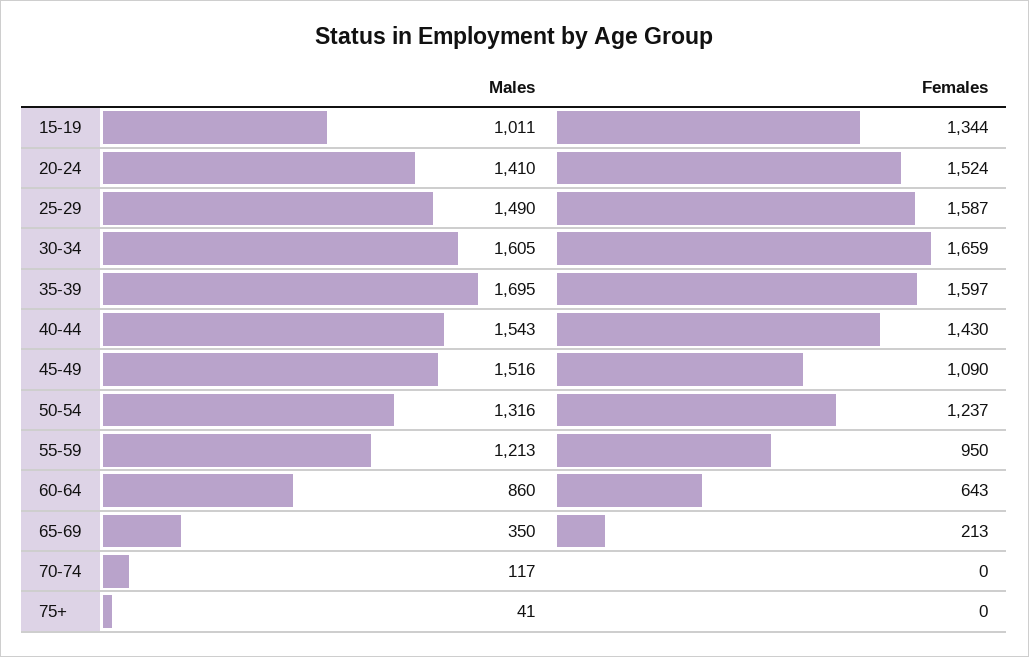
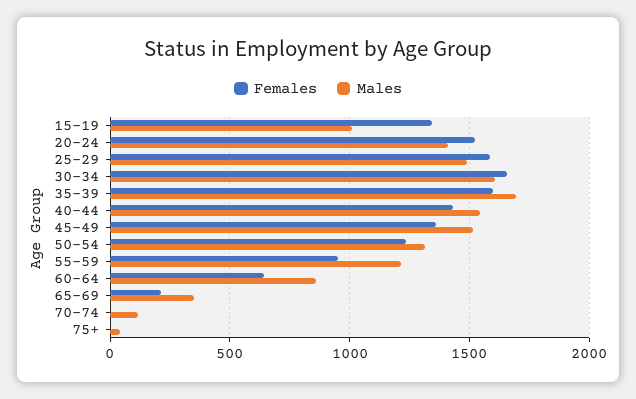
  {
    "Males": {
      "15-19": 1011,
      "20-24": 1410,
      "25-29": 1490,
      "30-34": 1605,
      "35-39": 1695,
      "40-44": 1543,
      "45-49": 1516,
      "50-54": 1316,
      "55-59": 1213,
      "60-64": 860,
      "65-69": 350,
      "70-74": 117,
      "75+": 41
    },
    "Females": {
      "15-19": 1344,
      "20-24": 1524,
      "25-29": 1587,
      "30-34": 1659,
      "35-39": 1597,
      "40-44": 1430,
-     "45-49": 1090,
+     "45-49": 1350,
      "50-54": 1237,
      "55-59": 950,
      "60-64": 643,
      "65-69": 213,
      "70-74": 0,
      "75+": 0
    }
  }

